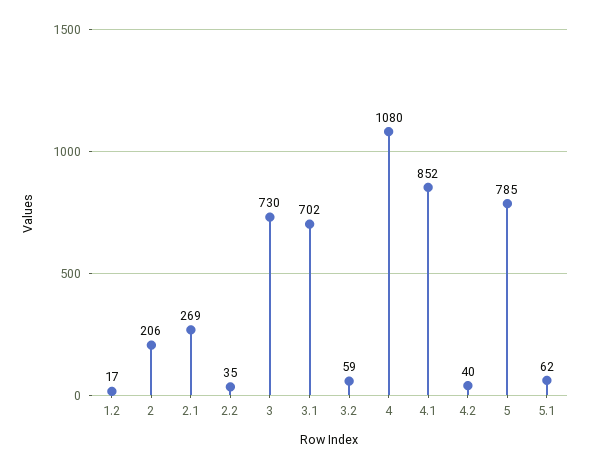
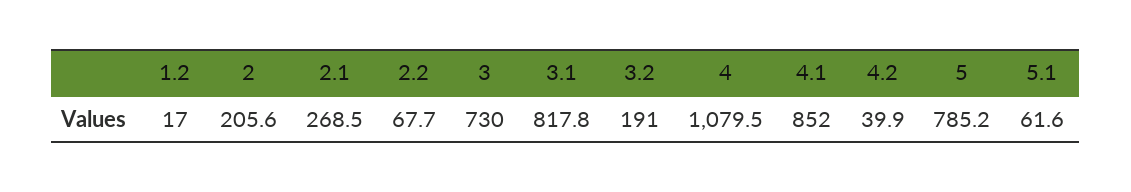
  {
    "1.2": 17,
    "2": 205.6,
    "2.1": 268.5,
-   "2.2": 35,
+   "2.2": 67.7,
    "3": 730,
-   "3.1": 702,
+   "3.1": 817.8,
-   "3.2": 59,
+   "3.2": 191,
    "4": 1079.5,
    "4.1": 852,
    "4.2": 39.9,
    "5": 785.2,
    "5.1": 61.6
  }

